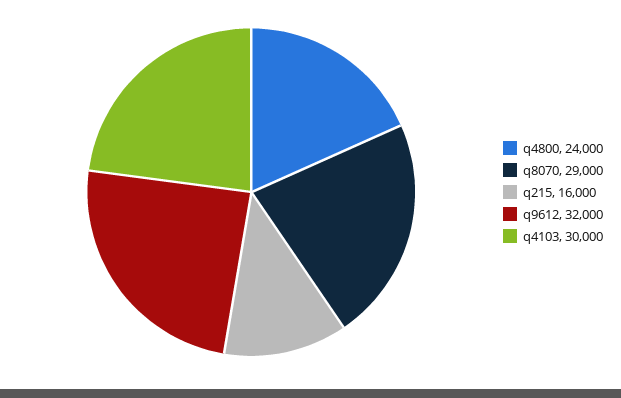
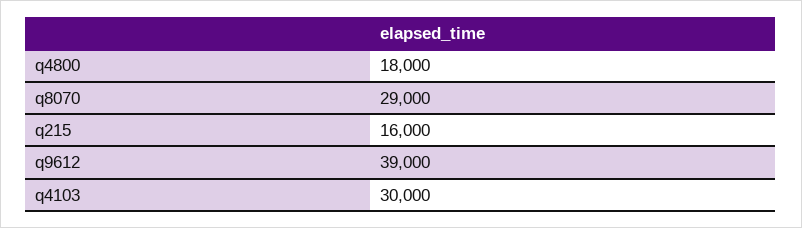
  {
-   "q4800": 24000,
+   "q4800": 18000,
    "q8070": 29000,
    "q215": 16000,
-   "q9612": 32000,
+   "q9612": 39000,
    "q4103": 30000
  }

